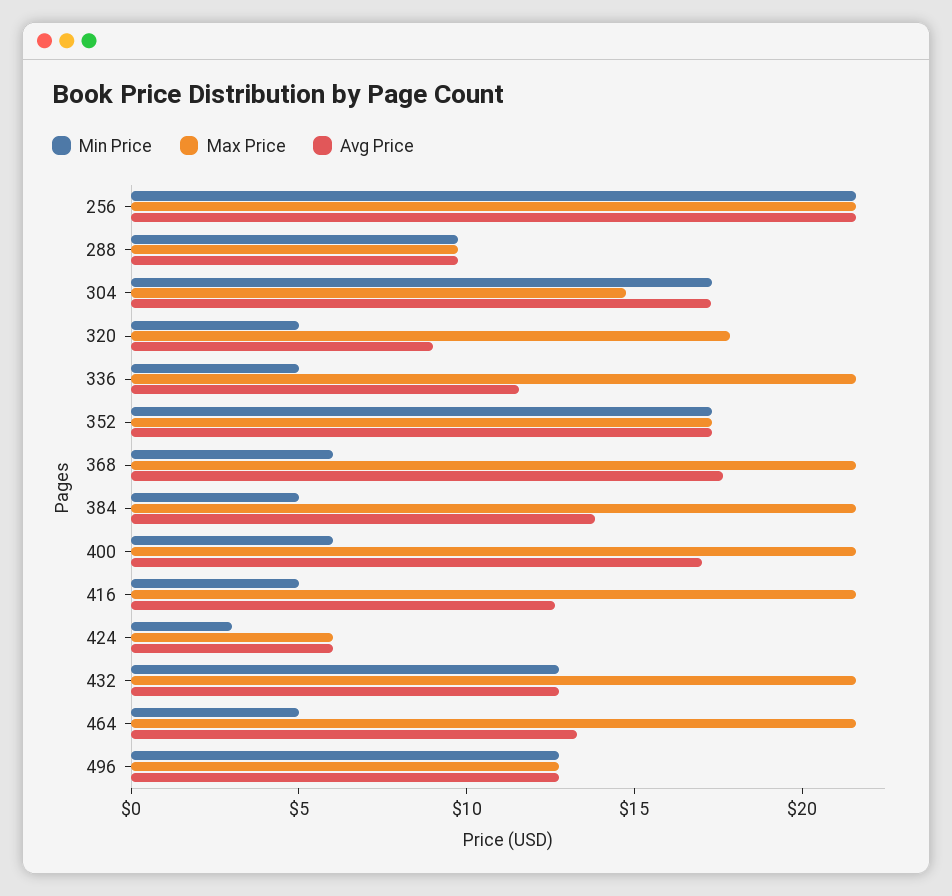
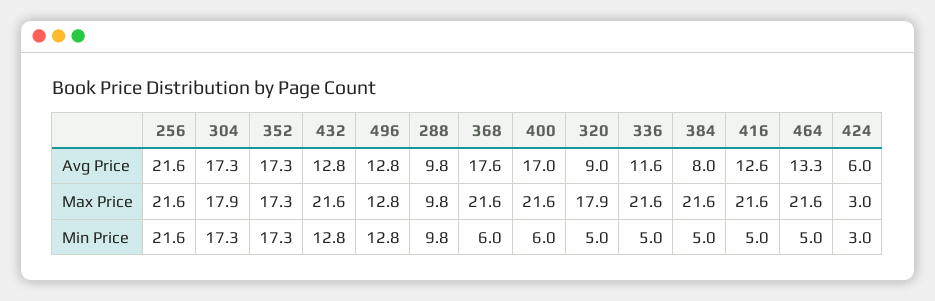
  {
    "Min Price": {
      "256": 21.6,
      "288": 9.8,
      "304": 17.3,
      "320": 5,
      "336": 5,
      "352": 17.3,
      "368": 6,
      "384": 5,
      "400": 6,
      "416": 5,
      "424": 3,
      "432": 12.8,
      "464": 5,
      "496": 12.8
    },
    "Max Price": {
      "256": 21.6,
      "288": 9.8,
-     "304": 15,
+     "304": 17.9,
      "320": 17.9,
      "336": 21.6,
      "352": 17.3,
      "368": 21.6,
      "384": 21.6,
      "400": 21.6,
      "416": 21.6,
-     "424": 6,
+     "424": 3,
      "432": 21.6,
      "464": 21.6,
      "496": 12.8
    },
    "Avg Price": {
      "256": 21.6,
      "288": 9.8,
      "304": 17.3,
      "320": 9,
      "336": 11.6,
      "352": 17.3,
      "368": 17.6,
-     "384": 14,
+     "384": 8,
      "400": 17,
      "416": 12.6,
      "424": 6,
      "432": 12.8,
      "464": 13.3,
      "496": 12.8
    }
  }

